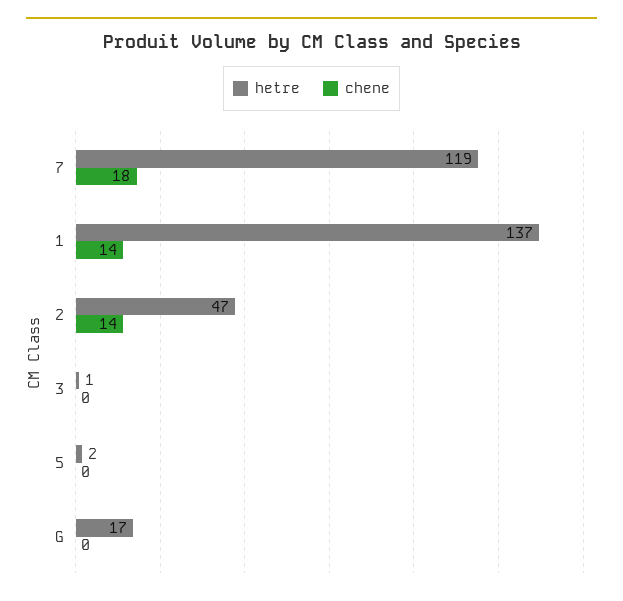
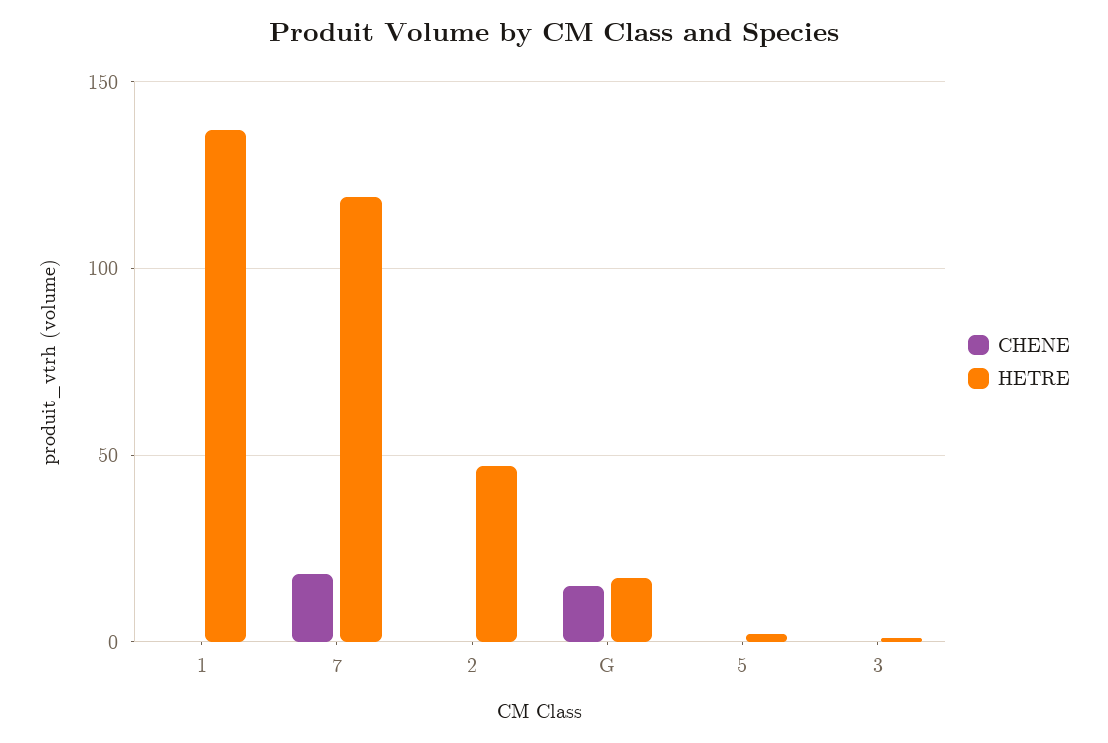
  {
    "hetre": {
      "7": 119,
      "1": 137,
      "2": 47,
      "3": 1,
      "5": 2,
      "G": 17
    },
    "chene": {
      "7": 18,
-     "1": 14,
+     "1": 0,
-     "2": 14,
+     "2": 0,
      "3": 0,
      "5": 0,
-     "G": 0
+     "G": 15
    }
  }

